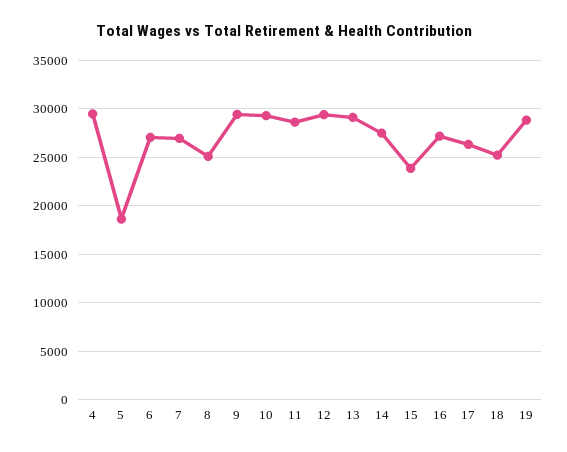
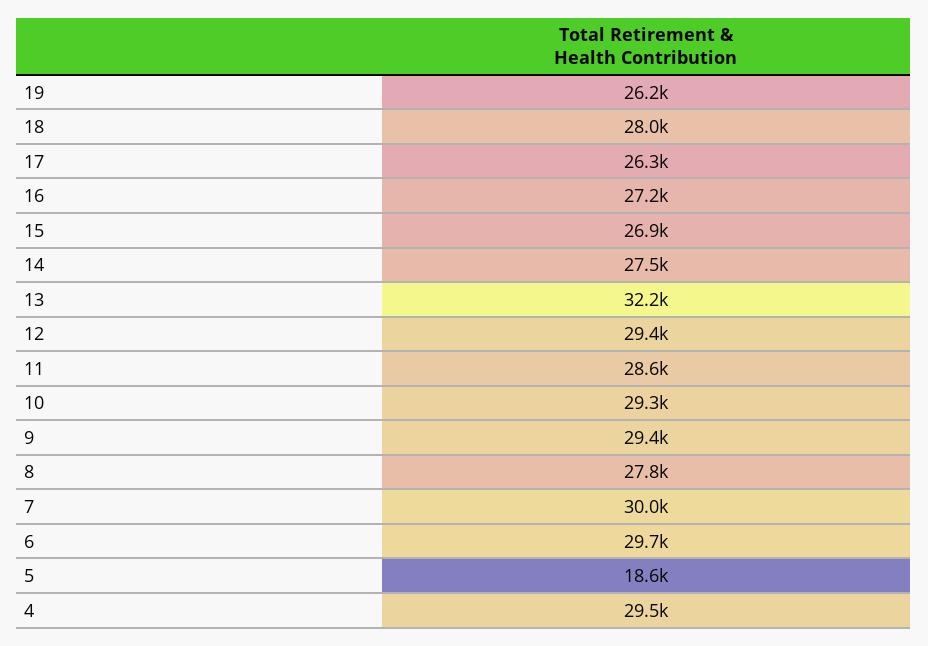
  {
    "4": 29500,
    "5": 18600,
-   "6": 27000,
+   "6": 29700,
-   "7": 27000,
+   "7": 30000,
-   "8": 25000,
+   "8": 27800,
    "9": 29400,
    "10": 29300,
    "11": 28600,
    "12": 29400,
-   "13": 29000,
+   "13": 32200,
    "14": 27500,
-   "15": 24000,
+   "15": 26900,
    "16": 27200,
    "17": 26300,
-   "18": 25000,
+   "18": 28000,
-   "19": 29000
+   "19": 26200
  }

